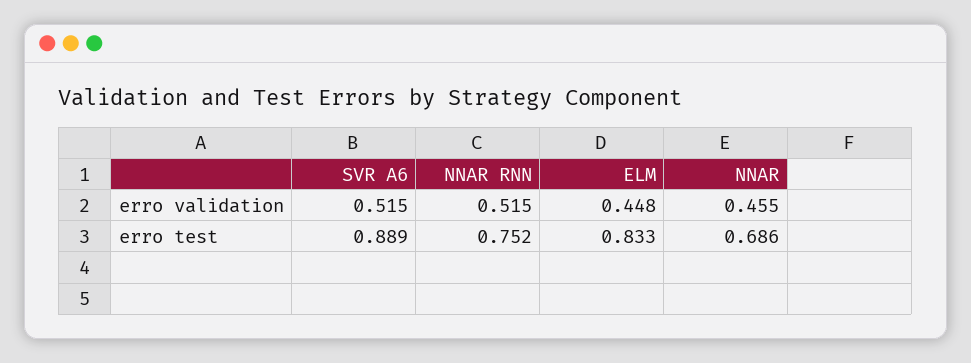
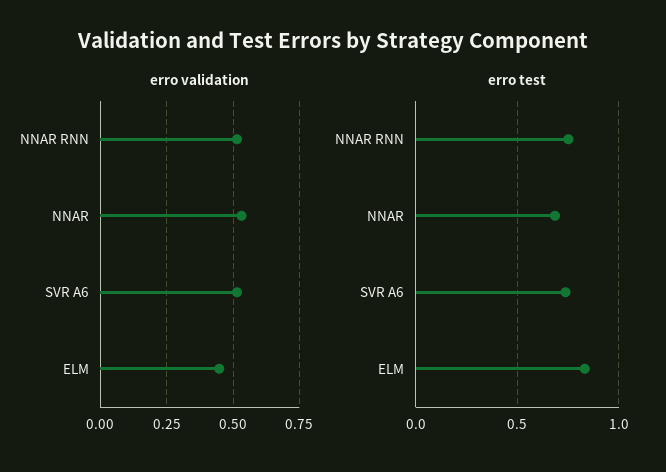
  {
    "erro validation": {
      "SVR A6": 0.515,
      "NNAR RNN": 0.515,
      "ELM": 0.448,
-     "NNAR": 0.455
+     "NNAR": 0.525
    },
    "erro test": {
-     "SVR A6": 0.889,
+     "SVR A6": 0.75,
      "NNAR RNN": 0.752,
      "ELM": 0.833,
      "NNAR": 0.686
    }
  }

